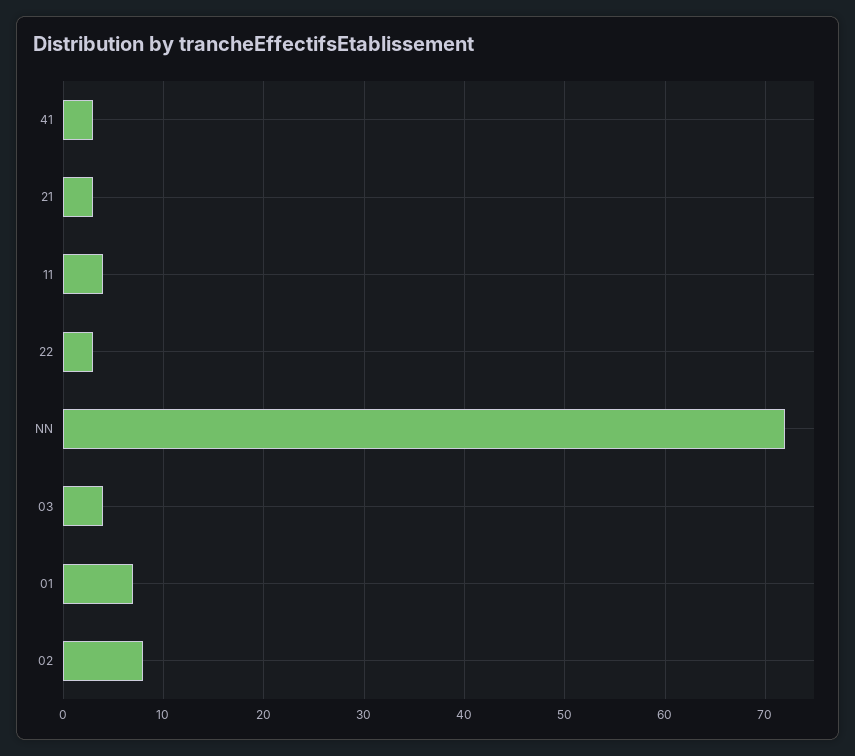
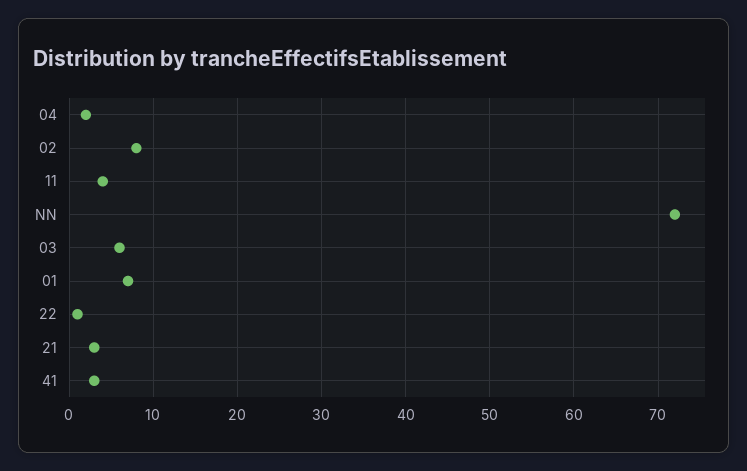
  {
    "41": 3,
    "21": 3,
    "11": 4,
-   "22": 3,
+   "22": 1,
    "NN": 72,
-   "03": 4,
+   "03": 6,
    "01": 7,
-   "02": 8
+   "02": 8,
+   "04": 2
  }

